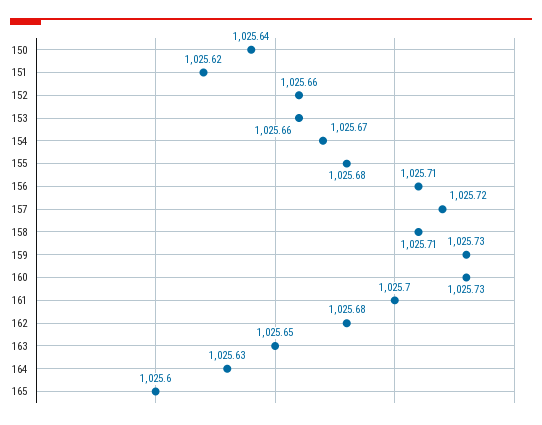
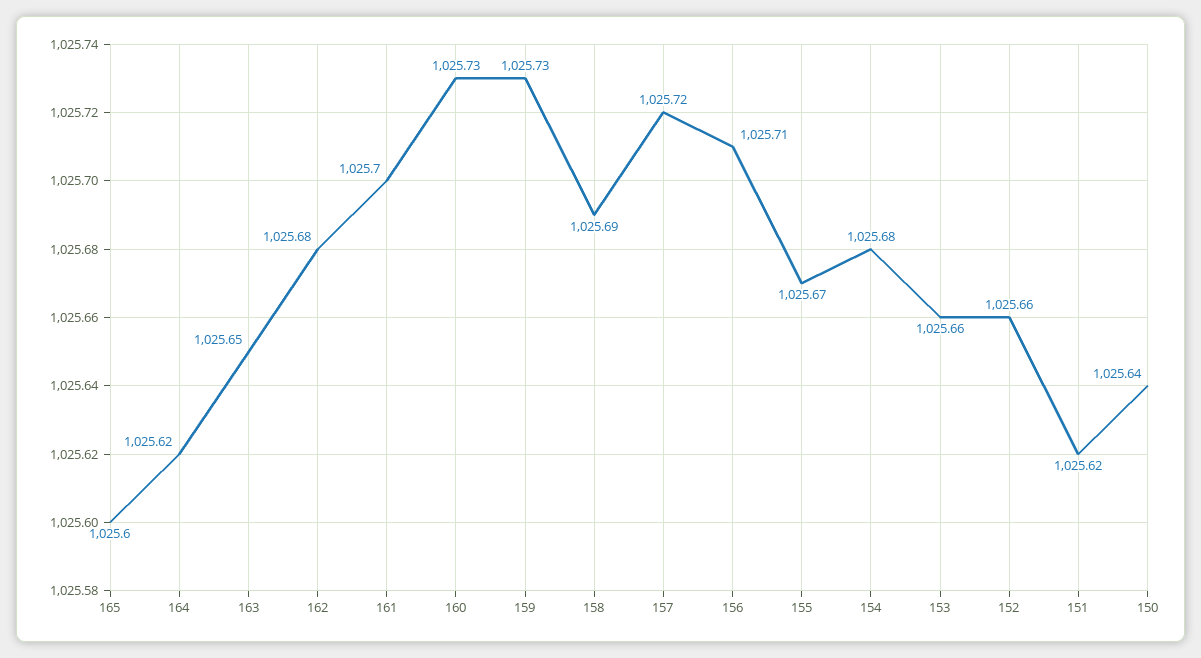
  {
    "150": 1025.64,
    "151": 1025.62,
    "152": 1025.66,
    "153": 1025.66,
-   "154": 1025.67,
+   "154": 1025.68,
-   "155": 1025.68,
+   "155": 1025.67,
    "156": 1025.71,
    "157": 1025.72,
-   "158": 1025.71,
+   "158": 1025.69,
    "159": 1025.73,
    "160": 1025.73,
    "161": 1025.7,
    "162": 1025.68,
    "163": 1025.65,
-   "164": 1025.63,
+   "164": 1025.62,
    "165": 1025.6
  }

